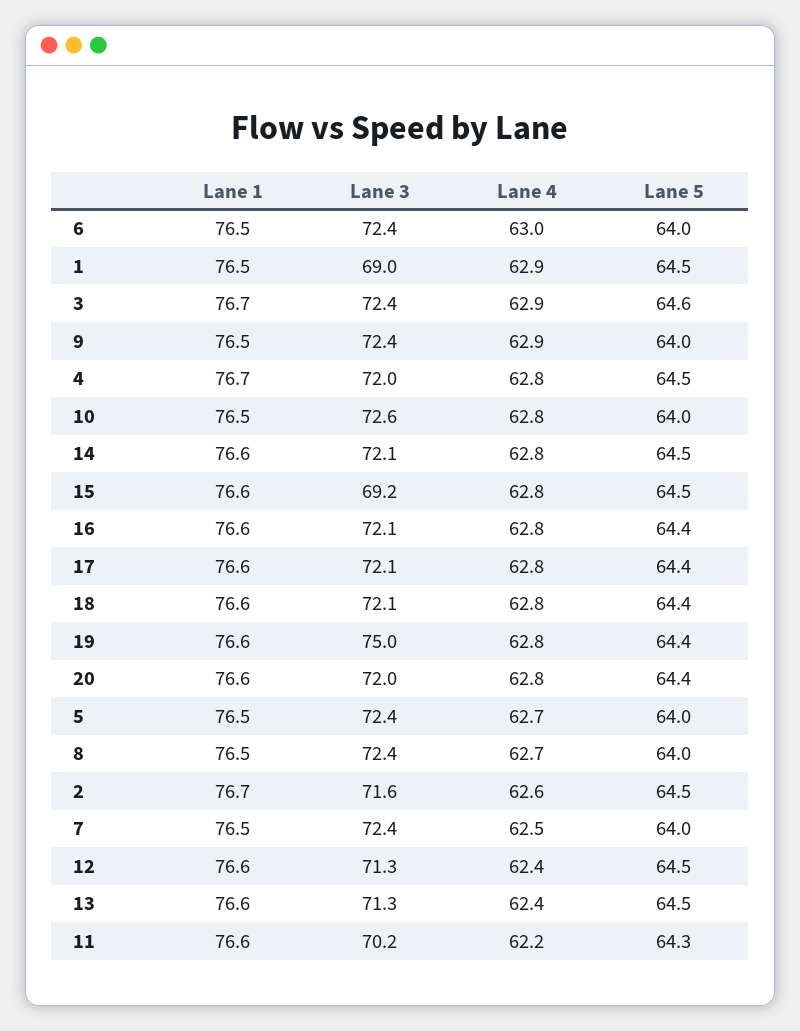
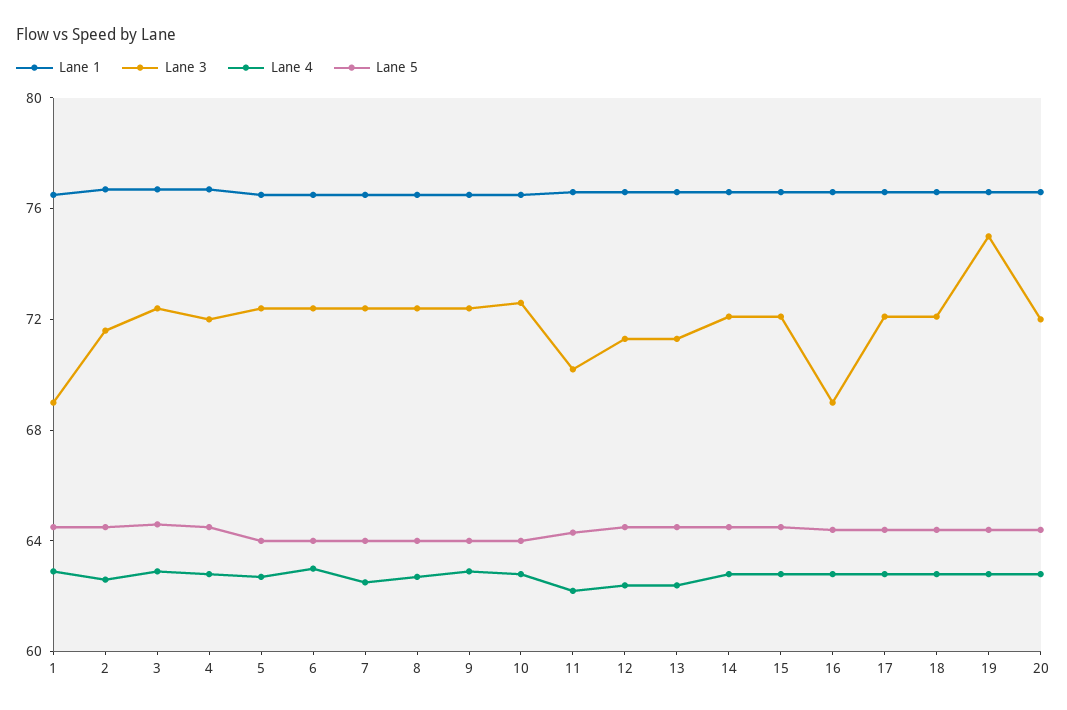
  {
    "Lane 1": {
      "6": 76.5,
      "1": 76.5,
      "3": 76.7,
      "9": 76.5,
      "4": 76.7,
      "10": 76.5,
      "14": 76.6,
      "15": 76.6,
      "16": 76.6,
      "17": 76.6,
      "18": 76.6,
      "19": 76.6,
      "20": 76.6,
      "5": 76.5,
      "8": 76.5,
      "2": 76.7,
      "7": 76.5,
      "12": 76.6,
      "13": 76.6,
      "11": 76.6
    },
    "Lane 3": {
      "6": 72.4,
      "1": 69,
      "3": 72.4,
      "9": 72.4,
      "4": 72,
      "10": 72.6,
      "14": 72.1,
-     "15": 69.2,
+     "15": 72,
-     "16": 72.1,
+     "16": 69,
      "17": 72.1,
      "18": 72.1,
      "19": 75,
      "20": 72,
      "5": 72.4,
      "8": 72.4,
      "2": 71.6,
      "7": 72.4,
      "12": 71.3,
      "13": 71.3,
      "11": 70.2
    },
    "Lane 4": {
      "6": 63,
      "1": 62.9,
      "3": 62.9,
      "9": 62.9,
      "4": 62.8,
      "10": 62.8,
      "14": 62.8,
      "15": 62.8,
      "16": 62.8,
      "17": 62.8,
      "18": 62.8,
      "19": 62.8,
      "20": 62.8,
      "5": 62.7,
      "8": 62.7,
      "2": 62.6,
      "7": 62.5,
      "12": 62.4,
      "13": 62.4,
      "11": 62.2
    },
    "Lane 5": {
      "6": 64,
      "1": 64.5,
      "3": 64.6,
      "9": 64,
      "4": 64.5,
      "10": 64,
      "14": 64.5,
      "15": 64.5,
      "16": 64.4,
      "17": 64.4,
      "18": 64.4,
      "19": 64.4,
      "20": 64.4,
      "5": 64,
      "8": 64,
      "2": 64.5,
      "7": 64,
      "12": 64.5,
      "13": 64.5,
      "11": 64.3
    }
  }

